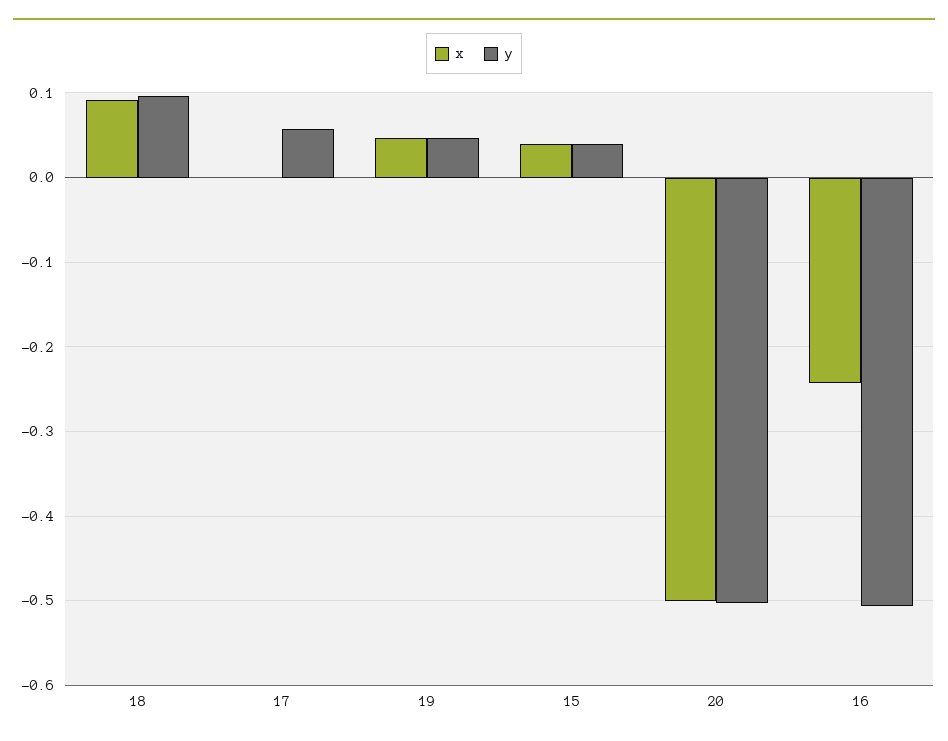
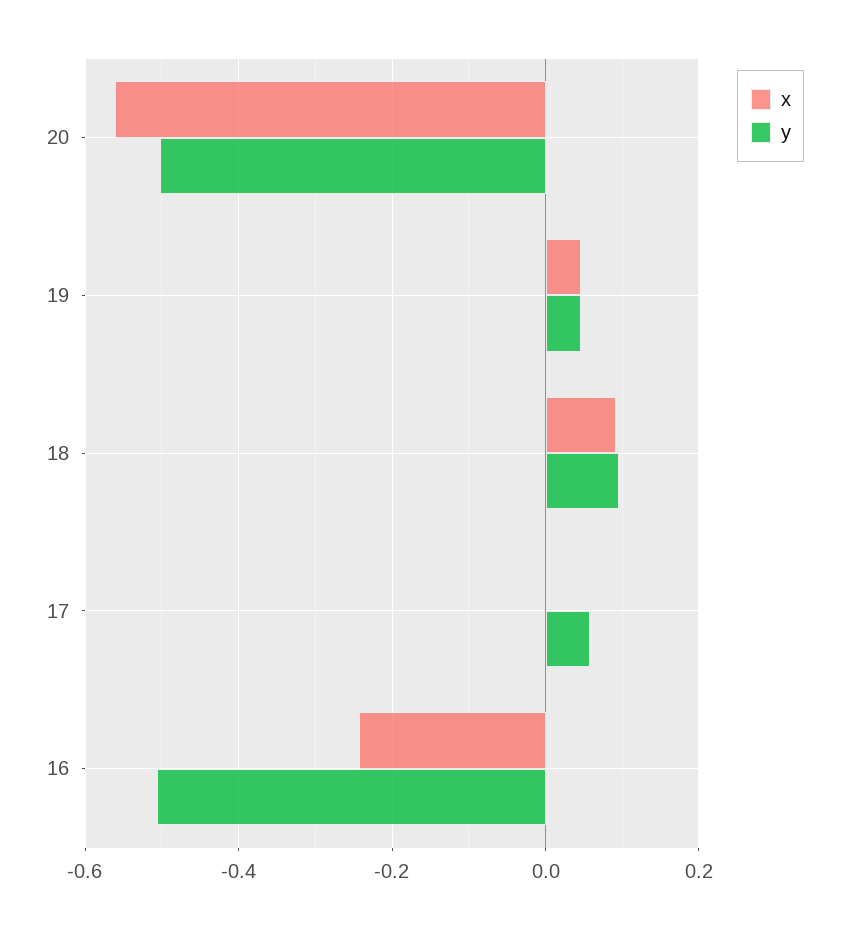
  {
    "x": {
      "18": 0.09,
      "17": 0,
      "19": 0.05,
-     "15": 0.04,
-     "20": -0.5,
+     "20": -0.56,
      "16": -0.24
    },
    "y": {
      "18": 0.1,
      "17": 0.06,
      "19": 0.05,
-     "15": 0.04,
      "20": -0.5,
      "16": -0.51
    }
  }

